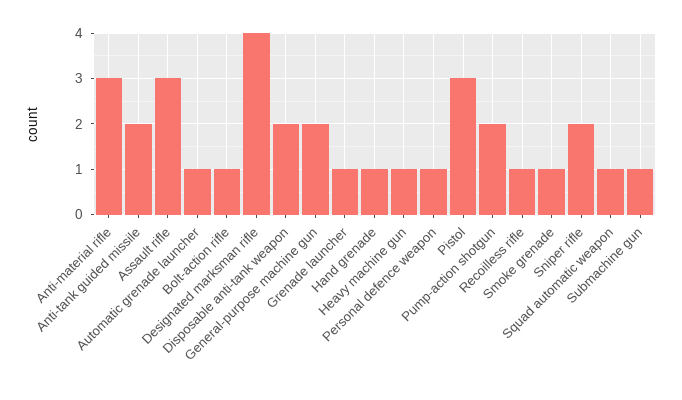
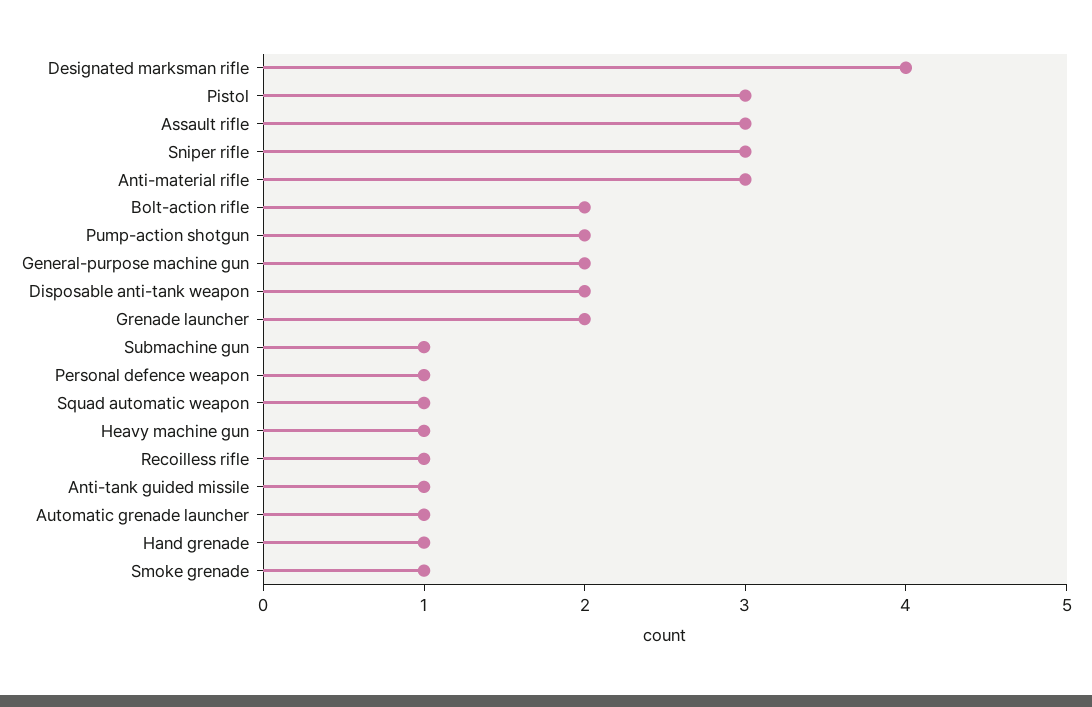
  {
    "Anti-material rifle": 3,
-   "Anti-tank guided missile": 2,
+   "Anti-tank guided missile": 1,
    "Assault rifle": 3,
    "Automatic grenade launcher": 1,
-   "Bolt-action rifle": 1,
+   "Bolt-action rifle": 2,
    "Designated marksman rifle": 4,
    "Disposable anti-tank weapon": 2,
    "General-purpose machine gun": 2,
-   "Grenade launcher": 1,
+   "Grenade launcher": 2,
    "Hand grenade": 1,
    "Heavy machine gun": 1,
    "Personal defence weapon": 1,
    "Pistol": 3,
    "Pump-action shotgun": 2,
    "Recoilless rifle": 1,
    "Smoke grenade": 1,
-   "Sniper rifle": 2,
+   "Sniper rifle": 3,
    "Squad automatic weapon": 1,
    "Submachine gun": 1
  }

